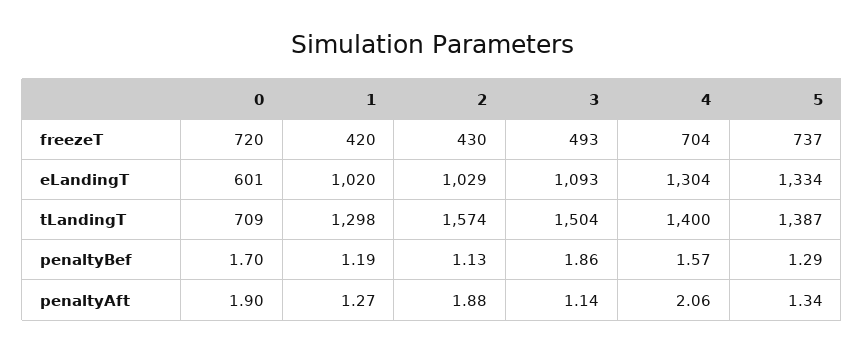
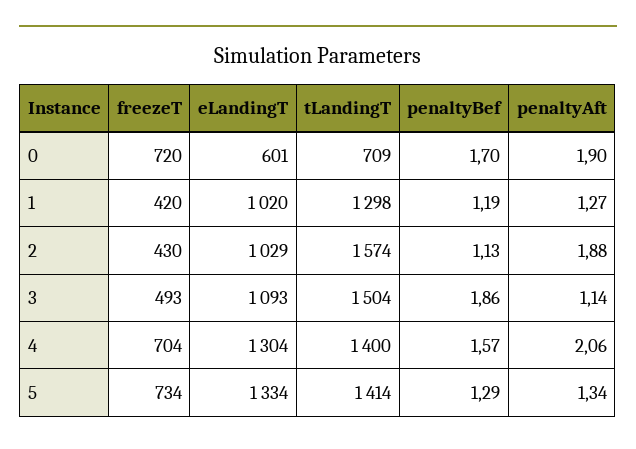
  {
    "0": {
      "freezeT": 720,
      "eLandingT": 601,
      "tLandingT": 709,
      "penaltyBef": 1.7,
      "penaltyAft": 1.9
    },
    "1": {
      "freezeT": 420,
      "eLandingT": 1020,
      "tLandingT": 1298,
      "penaltyBef": 1.19,
      "penaltyAft": 1.27
    },
    "2": {
      "freezeT": 430,
      "eLandingT": 1029,
      "tLandingT": 1574,
      "penaltyBef": 1.13,
      "penaltyAft": 1.88
    },
    "3": {
      "freezeT": 493,
      "eLandingT": 1093,
      "tLandingT": 1504,
      "penaltyBef": 1.86,
      "penaltyAft": 1.14
    },
    "4": {
      "freezeT": 704,
      "eLandingT": 1304,
      "tLandingT": 1400,
      "penaltyBef": 1.57,
      "penaltyAft": 2.06
    },
    "5": {
-     "freezeT": 737,
+     "freezeT": 734,
      "eLandingT": 1334,
-     "tLandingT": 1387,
+     "tLandingT": 1414,
      "penaltyBef": 1.29,
      "penaltyAft": 1.34
    }
  }

